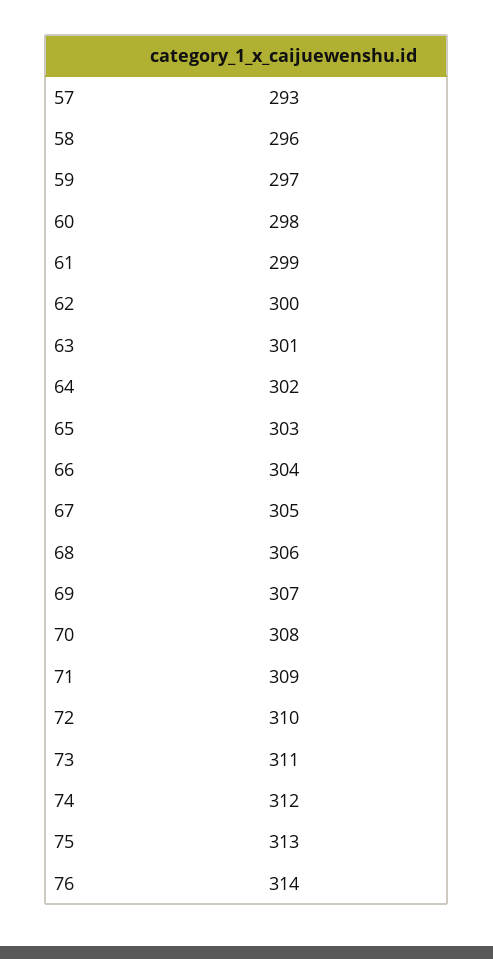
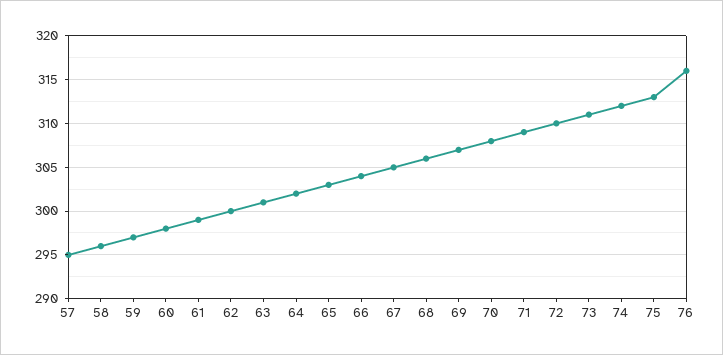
  {
-   "57": 293,
+   "57": 295,
    "58": 296,
    "59": 297,
    "60": 298,
    "61": 299,
    "62": 300,
    "63": 301,
    "64": 302,
    "65": 303,
    "66": 304,
    "67": 305,
    "68": 306,
    "69": 307,
    "70": 308,
    "71": 309,
    "72": 310,
    "73": 311,
    "74": 312,
    "75": 313,
-   "76": 314
+   "76": 316
  }

